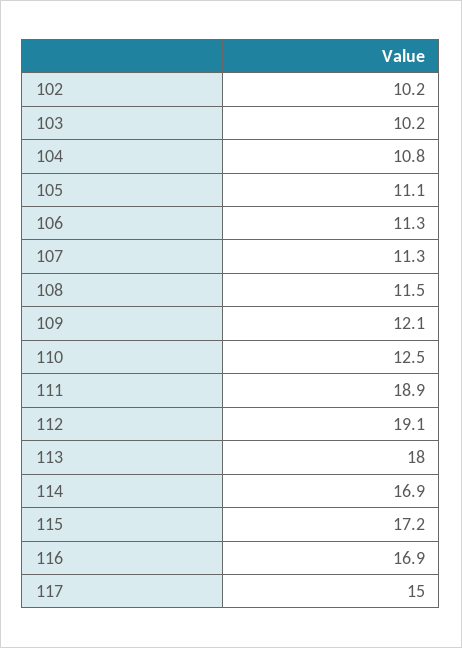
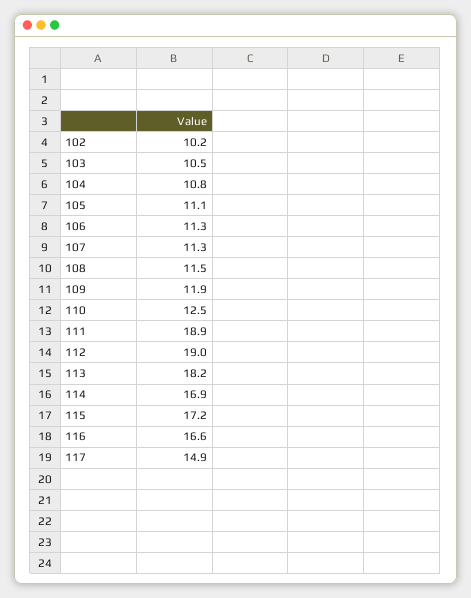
  {
    "102": 10.2,
-   "103": 10.2,
+   "103": 10.5,
    "104": 10.8,
    "105": 11.1,
    "106": 11.3,
    "107": 11.3,
    "108": 11.5,
-   "109": 12.1,
+   "109": 11.9,
    "110": 12.5,
    "111": 18.9,
-   "112": 19.1,
+   "112": 19,
-   "113": 18,
+   "113": 18.2,
    "114": 16.9,
    "115": 17.2,
-   "116": 16.9,
+   "116": 16.6,
-   "117": 15
+   "117": 14.9
  }

